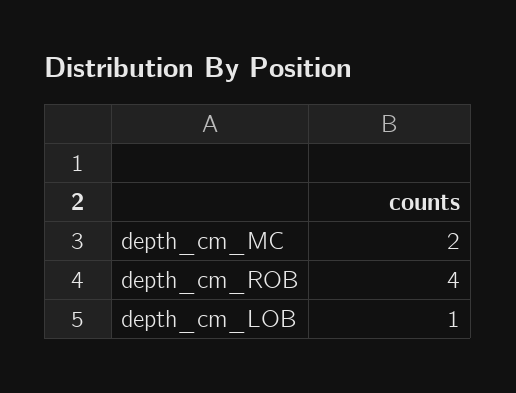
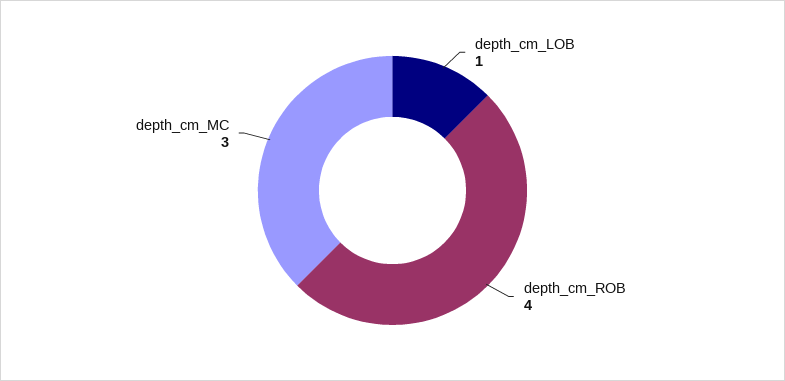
  {
-   "depth_cm_MC": 2,
+   "depth_cm_MC": 3,
    "depth_cm_ROB": 4,
    "depth_cm_LOB": 1
  }

